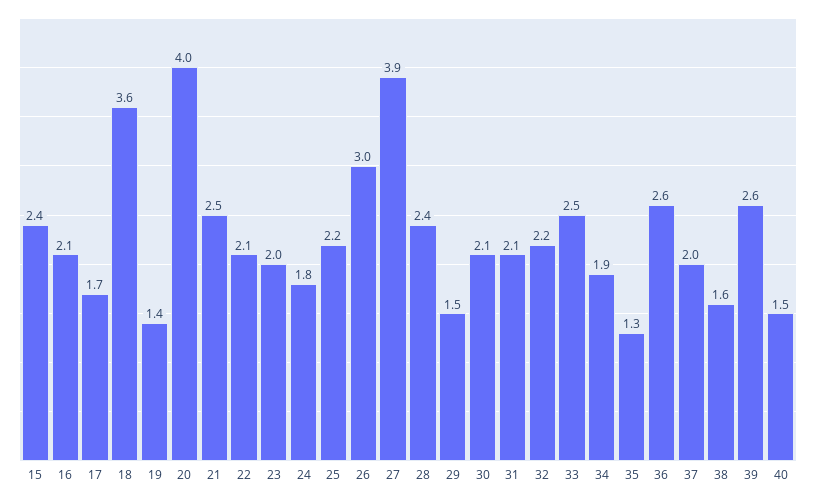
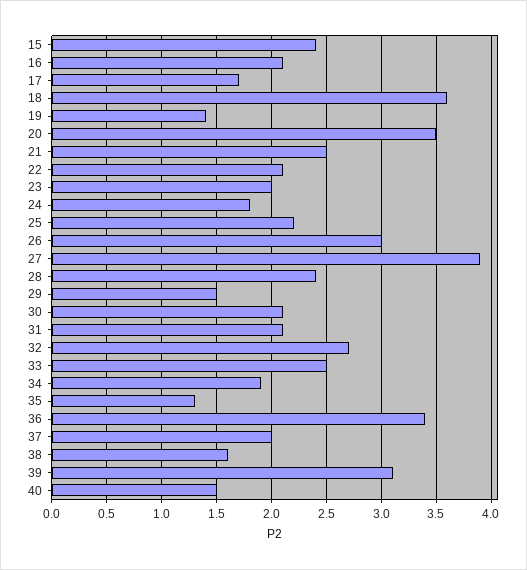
  {
    "15": 2.4,
    "16": 2.1,
    "17": 1.7,
    "18": 3.6,
    "19": 1.4,
-   "20": 4,
+   "20": 3.5,
    "21": 2.5,
    "22": 2.1,
    "23": 2,
    "24": 1.8,
    "25": 2.2,
    "26": 3,
    "27": 3.9,
    "28": 2.4,
    "29": 1.5,
    "30": 2.1,
    "31": 2.1,
-   "32": 2.2,
+   "32": 2.7,
    "33": 2.5,
    "34": 1.9,
    "35": 1.3,
-   "36": 2.6,
+   "36": 3.4,
    "37": 2,
    "38": 1.6,
-   "39": 2.6,
+   "39": 3.1,
    "40": 1.5
  }

